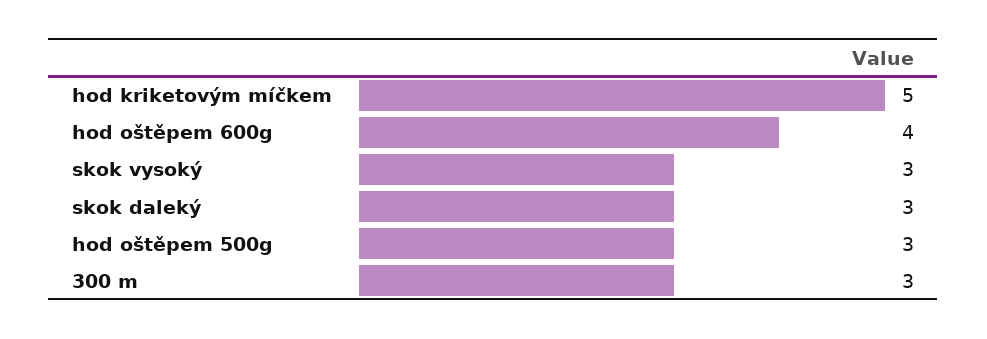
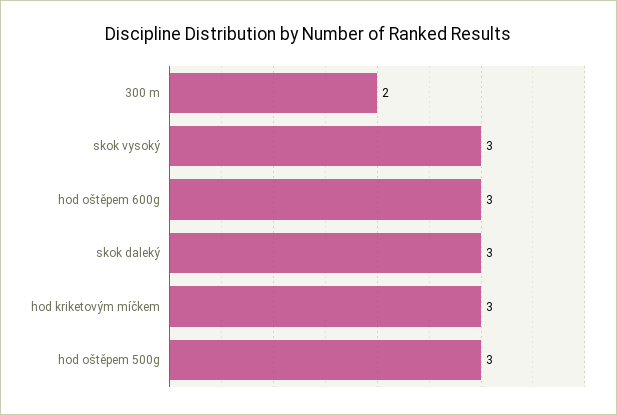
  {
-   "hod kriketovým míčkem": 5,
+   "hod kriketovým míčkem": 3,
-   "hod oštěpem 600g": 4,
+   "hod oštěpem 600g": 3,
    "skok vysoký": 3,
    "skok daleký": 3,
    "hod oštěpem 500g": 3,
-   "300 m": 3
+   "300 m": 2
  }

